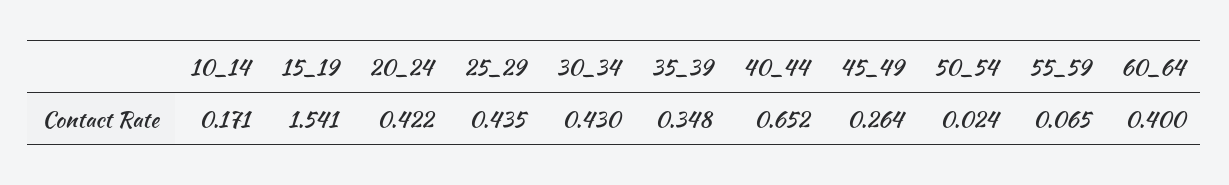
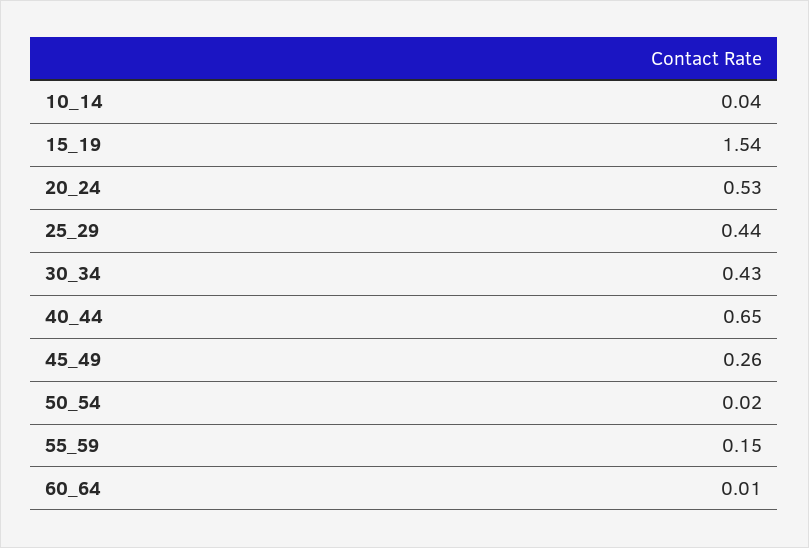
  {
-   "10_14": 0.171,
+   "10_14": 0.04,
    "15_19": 1.541,
-   "20_24": 0.422,
+   "20_24": 0.53,
    "25_29": 0.435,
    "30_34": 0.43,
-   "35_39": 0.348,
    "40_44": 0.652,
    "45_49": 0.264,
    "50_54": 0.024,
-   "55_59": 0.065,
+   "55_59": 0.15,
-   "60_64": 0.4
+   "60_64": 0.01
  }

